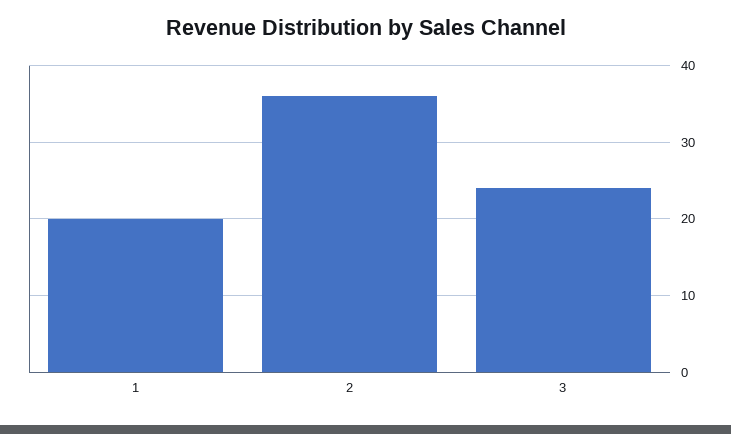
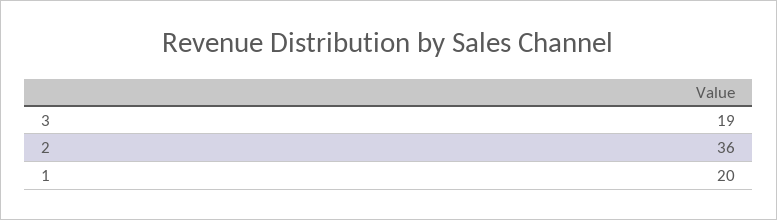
  {
    "1": 20,
    "2": 36,
-   "3": 24
+   "3": 19
  }

